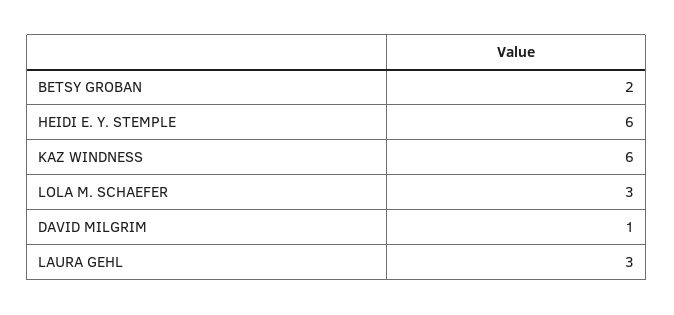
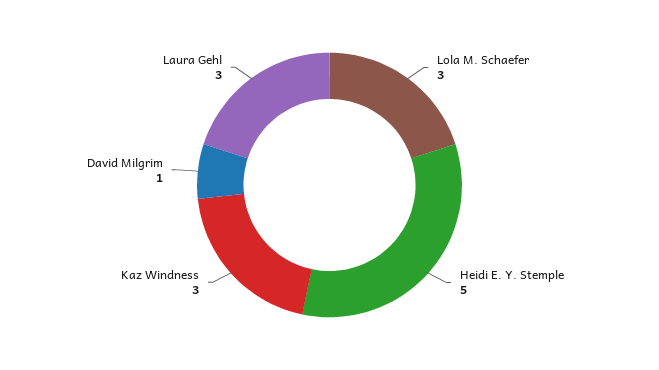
  {
-   "BETSY GROBAN": 2,
-   "HEIDI E. Y. STEMPLE": 6,
+   "HEIDI E. Y. STEMPLE": 5,
-   "KAZ WINDNESS": 6,
+   "KAZ WINDNESS": 3,
    "LOLA M. SCHAEFER": 3,
    "DAVID MILGRIM": 1,
    "LAURA GEHL": 3
  }

